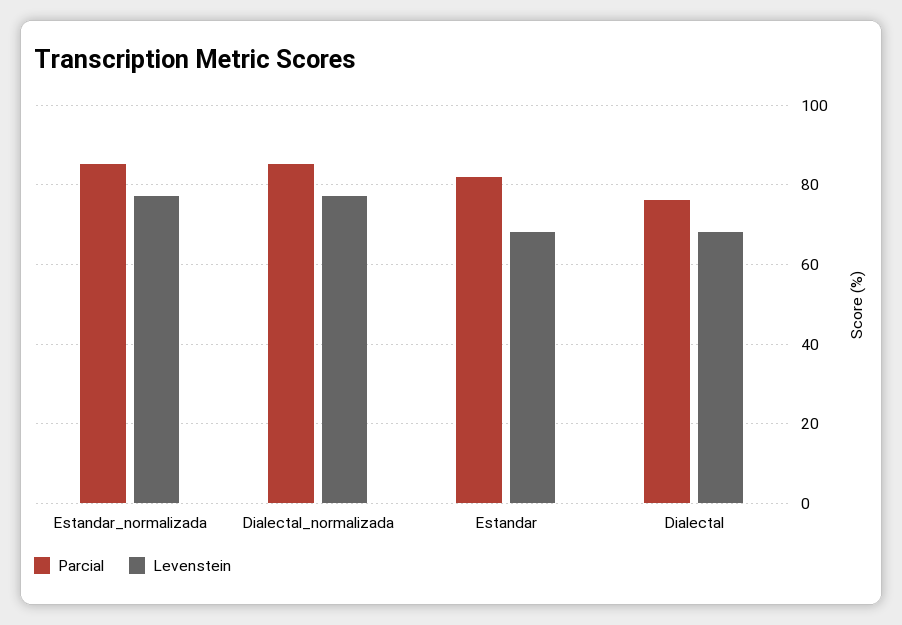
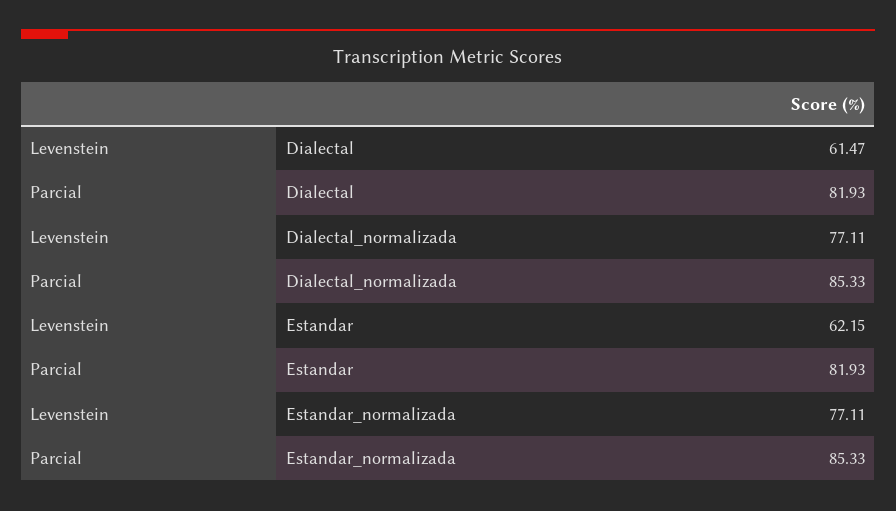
  {
    "Parcial": {
      "Estandar_normalizada": 85.33,
      "Dialectal_normalizada": 85.33,
      "Estandar": 81.93,
-     "Dialectal": 76
+     "Dialectal": 81.93
    },
    "Levenstein": {
      "Estandar_normalizada": 77.11,
      "Dialectal_normalizada": 77.11,
-     "Estandar": 68,
+     "Estandar": 62.15,
-     "Dialectal": 68
+     "Dialectal": 61.47
    }
  }

